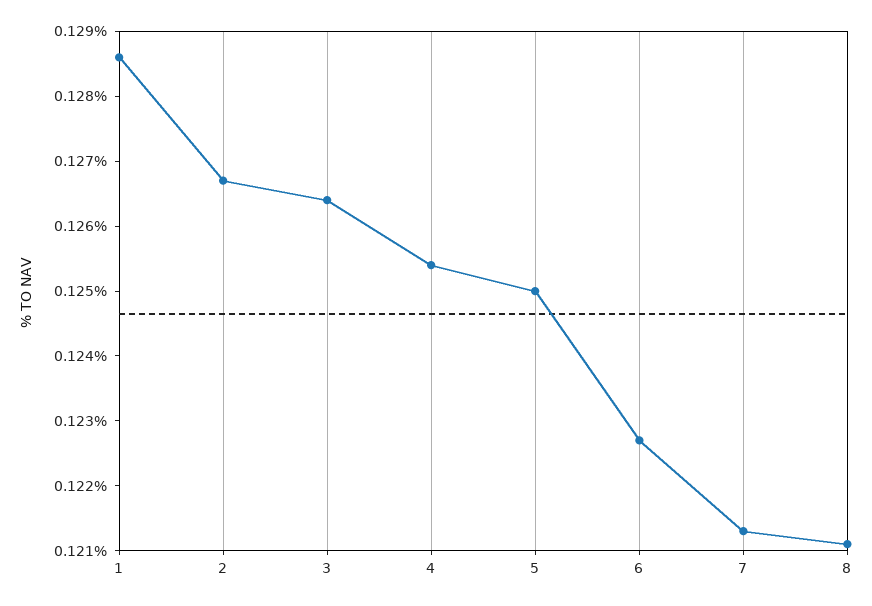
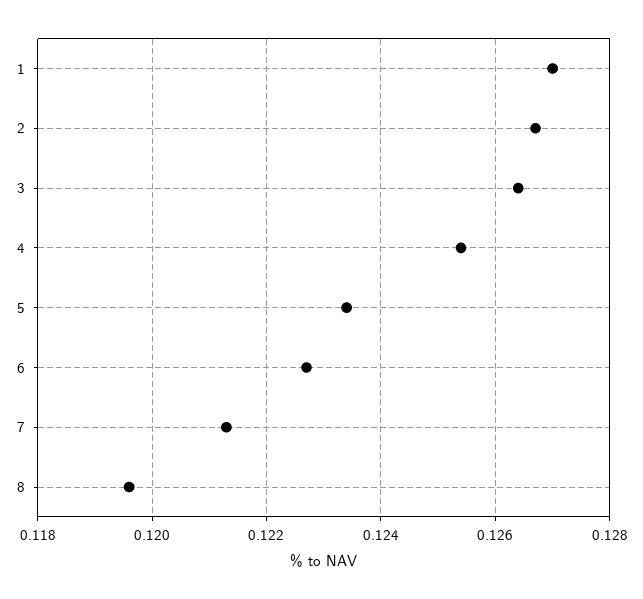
  {
-   "1": 0.1285,
+   "1": 0.127,
    "2": 0.1265,
    "3": 0.1265,
    "4": 0.1255,
-   "5": 0.125,
+   "5": 0.1235,
    "6": 0.1225,
    "7": 0.1215,
-   "8": 0.121
+   "8": 0.1195
  }

